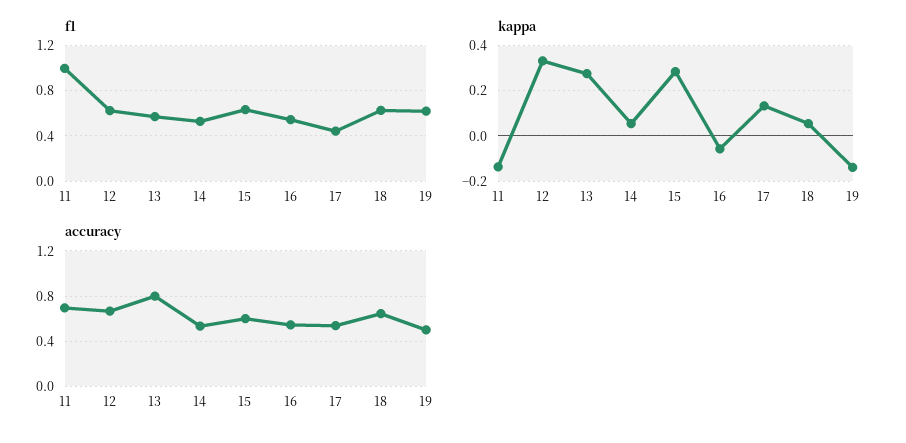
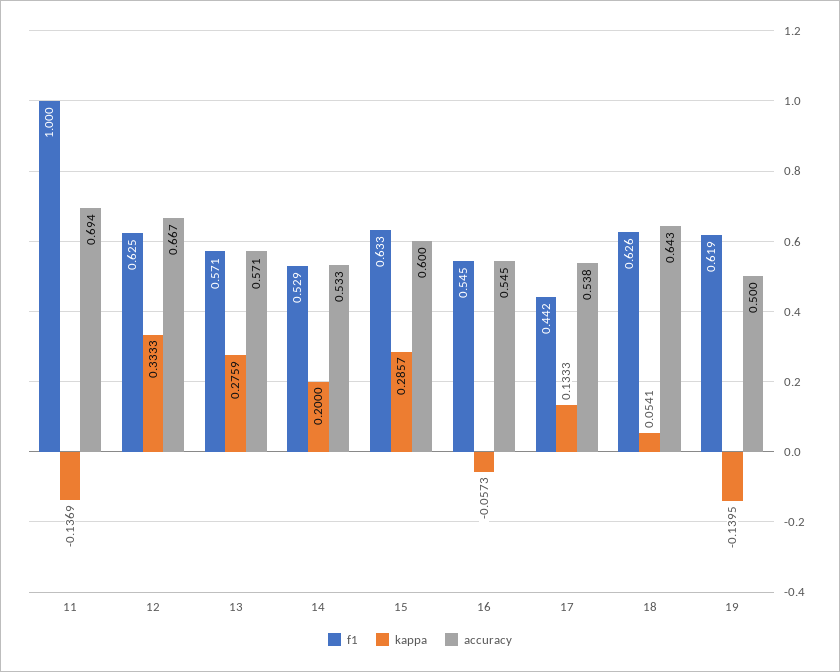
  {
    "f1": {
      "11": 1,
      "12": 0.625,
      "13": 0.571,
      "14": 0.529,
      "15": 0.633,
      "16": 0.545,
      "17": 0.442,
      "18": 0.626,
      "19": 0.619
    },
    "kappa": {
      "11": -0.1369,
      "12": 0.3333,
      "13": 0.2759,
-     "14": 0.05,
+     "14": 0.2,
      "15": 0.2857,
      "16": -0.0573,
      "17": 0.1333,
      "18": 0.0541,
      "19": -0.1395
    },
    "accuracy": {
      "11": 0.694,
      "12": 0.667,
-     "13": 0.8,
+     "13": 0.571,
      "14": 0.533,
      "15": 0.6,
      "16": 0.545,
      "17": 0.538,
      "18": 0.643,
      "19": 0.5
    }
  }

